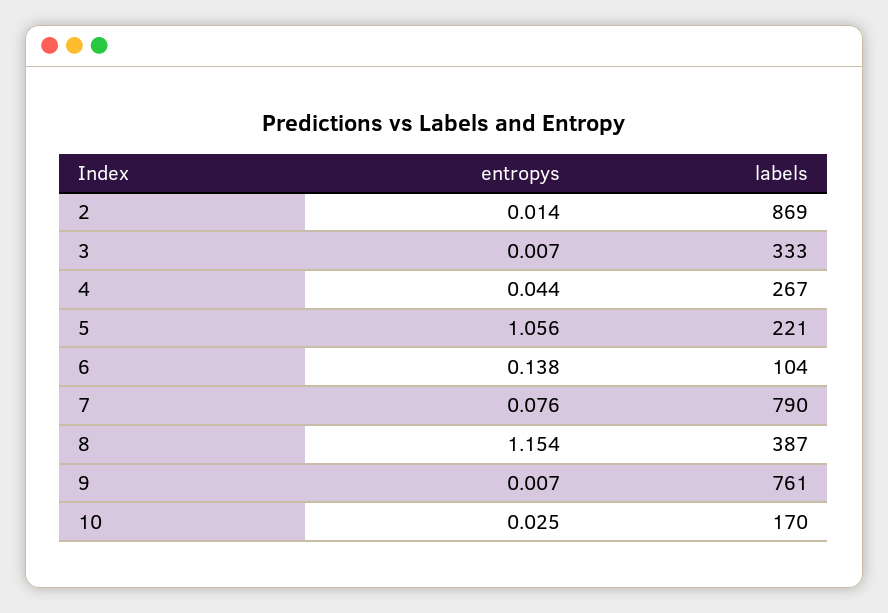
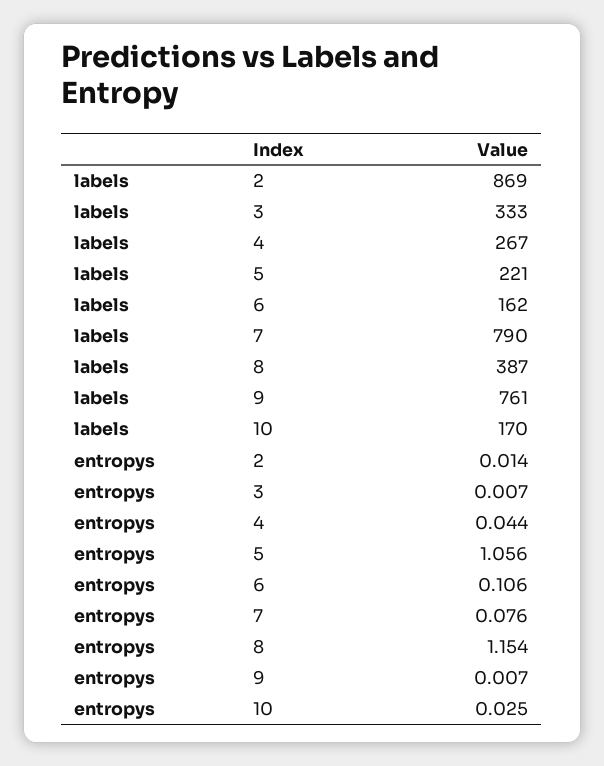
  {
    "entropys": {
      "2": 0.014,
      "3": 0.007,
      "4": 0.044,
      "5": 1.056,
-     "6": 0.138,
+     "6": 0.106,
      "7": 0.076,
      "8": 1.154,
      "9": 0.007,
      "10": 0.025
    },
    "labels": {
      "2": 869,
      "3": 333,
      "4": 267,
      "5": 221,
-     "6": 104,
+     "6": 162,
      "7": 790,
      "8": 387,
      "9": 761,
      "10": 170
    }
  }

